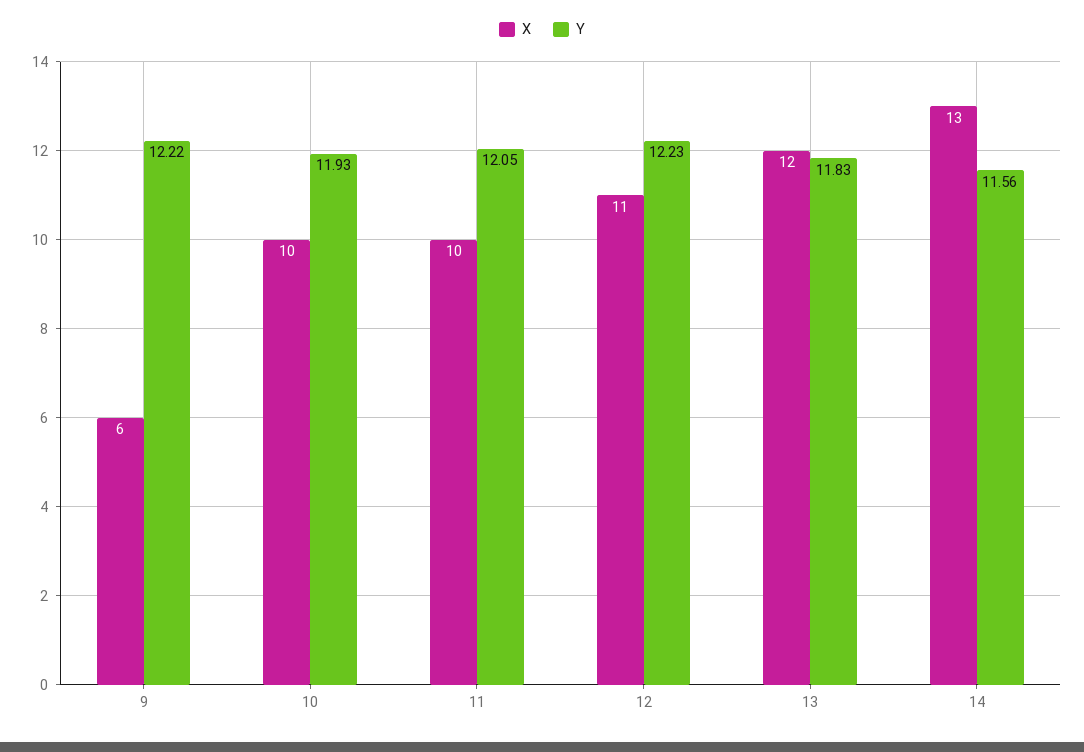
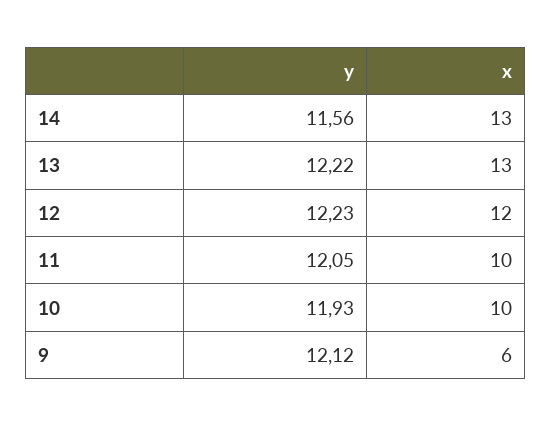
  {
    "X": {
      "9": 6,
      "10": 10,
      "11": 10,
-     "12": 11,
+     "12": 12,
-     "13": 12,
+     "13": 13,
      "14": 13
    },
    "Y": {
-     "9": 12.22,
+     "9": 12.12,
      "10": 11.93,
      "11": 12.05,
      "12": 12.23,
-     "13": 11.83,
+     "13": 12.22,
      "14": 11.56
    }
  }

